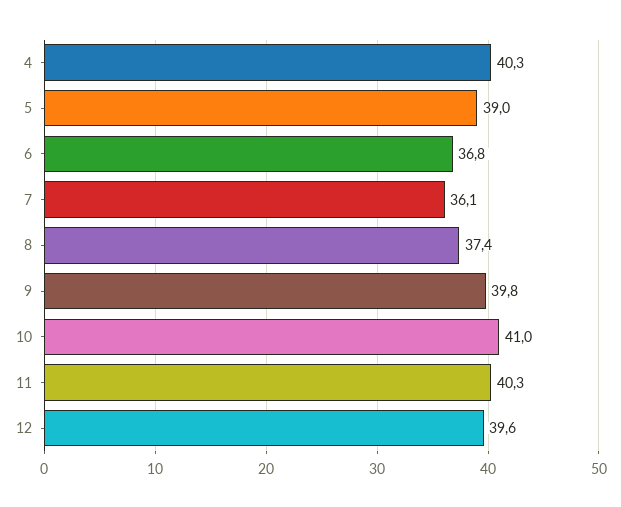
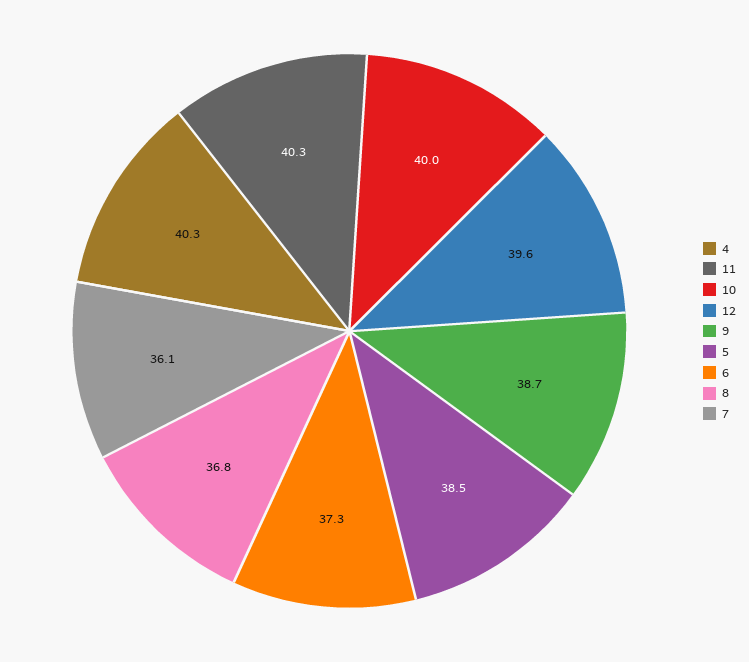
  {
    "4": 40.3,
-   "5": 39,
+   "5": 38.5,
-   "6": 36.8,
+   "6": 37.3,
    "7": 36.1,
-   "8": 37.4,
+   "8": 36.8,
-   "9": 39.8,
+   "9": 38.7,
-   "10": 41,
+   "10": 40,
    "11": 40.3,
    "12": 39.6
  }

